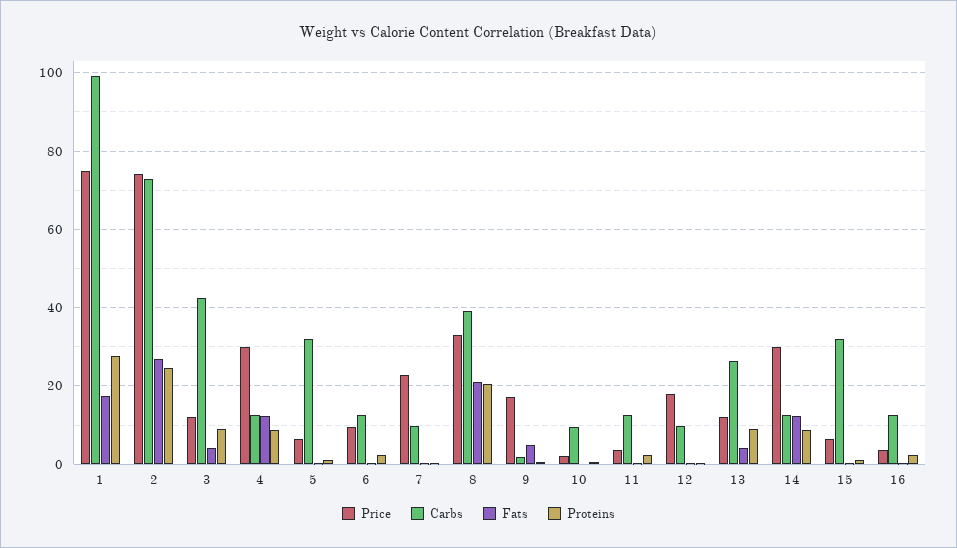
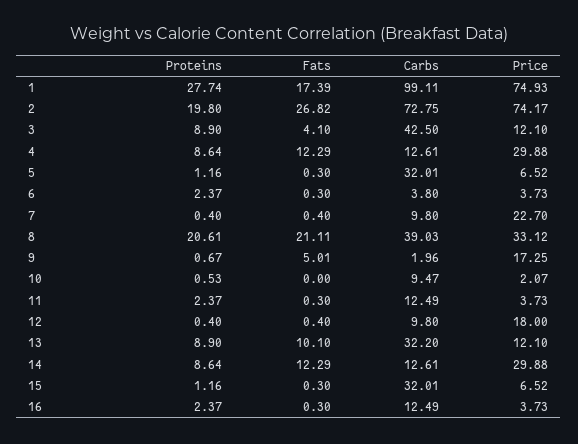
  {
    "Price": {
      "1": 74.93,
      "2": 74.17,
      "3": 12.1,
      "4": 29.88,
      "5": 6.52,
-     "6": 10,
+     "6": 3.73,
      "7": 22.7,
      "8": 33.12,
      "9": 17.25,
      "10": 2.07,
      "11": 3.73,
      "12": 18,
      "13": 12.1,
      "14": 29.88,
      "15": 6.52,
      "16": 3.73
    },
    "Carbs": {
      "1": 99.11,
      "2": 72.75,
      "3": 42.5,
      "4": 12.61,
      "5": 32.01,
-     "6": 12,
+     "6": 3.8,
      "7": 9.8,
      "8": 39.03,
      "9": 1.96,
      "10": 9.47,
      "11": 12.49,
      "12": 9.8,
-     "13": 26,
+     "13": 32.2,
      "14": 12.61,
      "15": 32.01,
      "16": 12.49
    },
    "Fats": {
      "1": 17.39,
      "2": 26.82,
      "3": 4.1,
      "4": 12.29,
      "5": 0.3,
      "6": 0.3,
      "7": 0.4,
      "8": 21.11,
      "9": 5.01,
      "10": 0,
      "11": 0.3,
      "12": 0.4,
-     "13": 4,
+     "13": 10.1,
      "14": 12.29,
      "15": 0.3,
      "16": 0.3
    },
    "Proteins": {
      "1": 27.74,
-     "2": 24,
+     "2": 19.8,
      "3": 8.9,
      "4": 8.64,
      "5": 1.16,
      "6": 2.37,
      "7": 0.4,
      "8": 20.61,
      "9": 0.67,
      "10": 0.53,
      "11": 2.37,
      "12": 0.4,
      "13": 8.9,
      "14": 8.64,
      "15": 1.16,
      "16": 2.37
    }
  }

